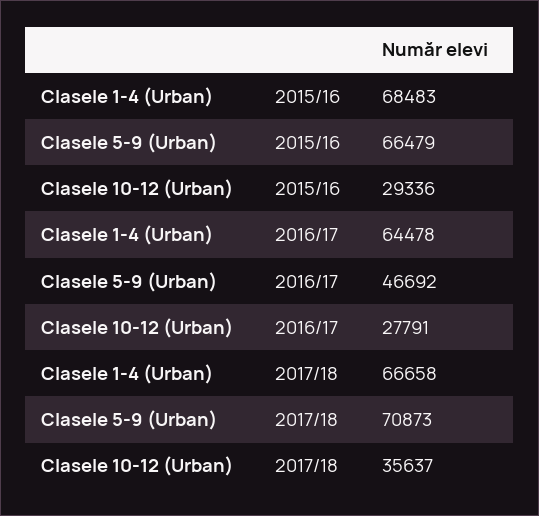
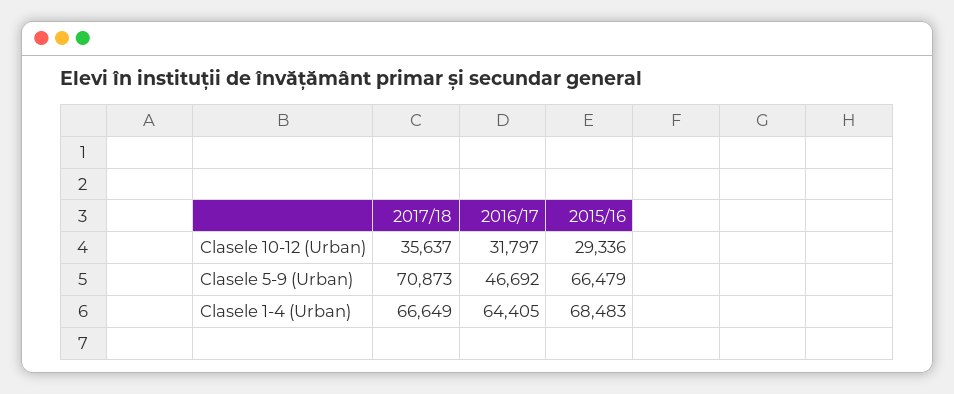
  {
    "Clasele 1-4 (Urban)": {
      "2015/16": 68483,
-     "2016/17": 64478,
+     "2016/17": 64405,
-     "2017/18": 66658
+     "2017/18": 66649
    },
    "Clasele 5-9 (Urban)": {
      "2015/16": 66479,
      "2016/17": 46692,
      "2017/18": 70873
    },
    "Clasele 10-12 (Urban)": {
      "2015/16": 29336,
-     "2016/17": 27791,
+     "2016/17": 31797,
      "2017/18": 35637
    }
  }

